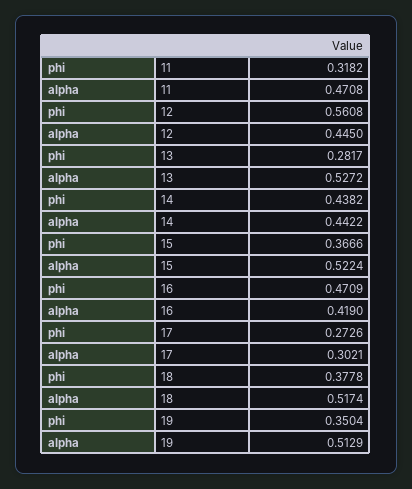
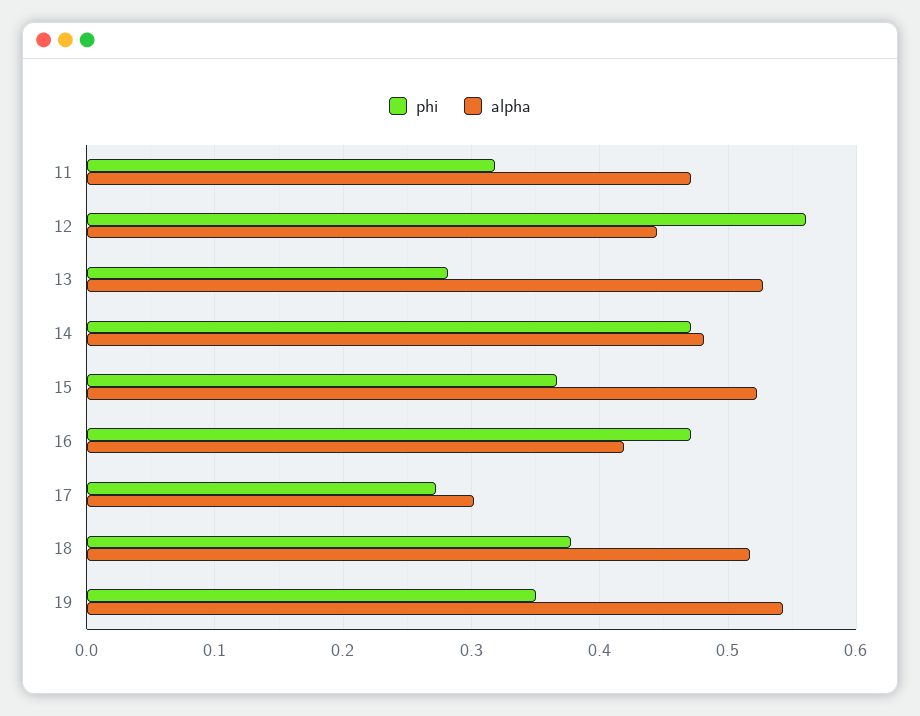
  {
    "phi": {
      "11": 0.3182,
      "12": 0.5608,
      "13": 0.2817,
-     "14": 0.4382,
+     "14": 0.47,
      "15": 0.3666,
      "16": 0.4709,
      "17": 0.2726,
      "18": 0.3778,
      "19": 0.3504
    },
    "alpha": {
      "11": 0.4708,
      "12": 0.445,
      "13": 0.5272,
-     "14": 0.4422,
+     "14": 0.48,
      "15": 0.5224,
      "16": 0.419,
      "17": 0.3021,
      "18": 0.5174,
-     "19": 0.5129
+     "19": 0.54
    }
  }

